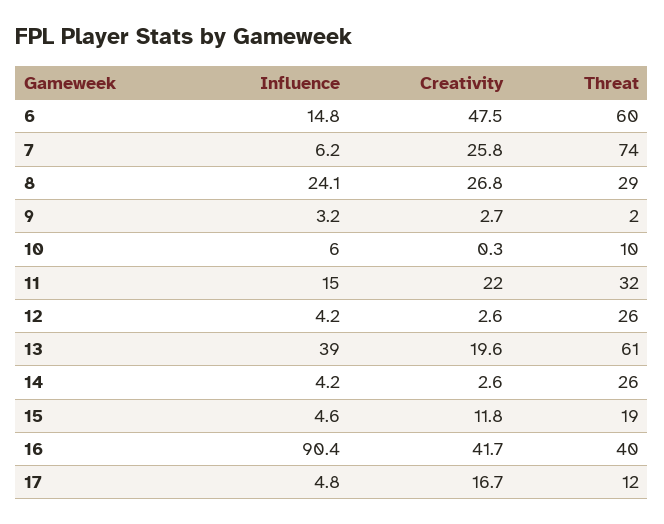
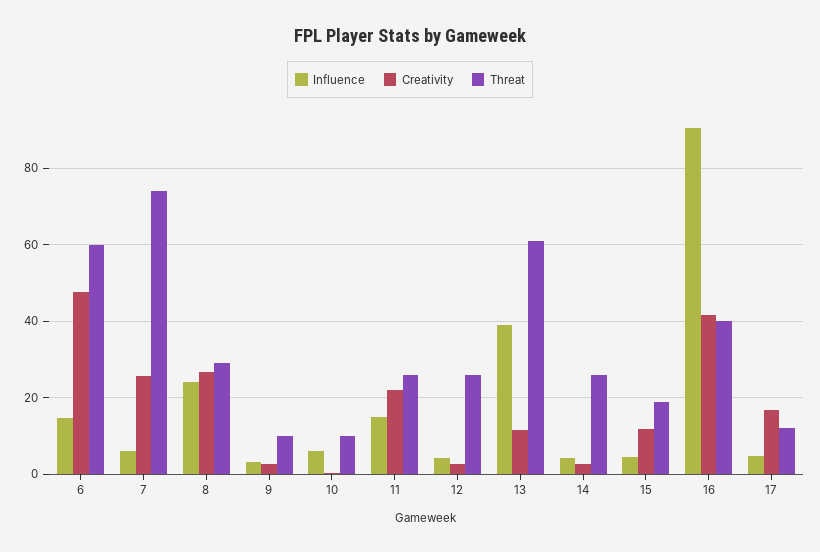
  {
    "Influence": {
      "6": 14.8,
      "7": 6.2,
      "8": 24.1,
      "9": 3.2,
      "10": 6,
      "11": 15,
      "12": 4.2,
      "13": 39,
      "14": 4.2,
      "15": 4.6,
      "16": 90.4,
      "17": 4.8
    },
    "Creativity": {
      "6": 47.5,
      "7": 25.8,
      "8": 26.8,
      "9": 2.7,
      "10": 0.3,
      "11": 22,
      "12": 2.6,
-     "13": 19.6,
+     "13": 12,
      "14": 2.6,
      "15": 11.8,
      "16": 41.7,
      "17": 16.7
    },
    "Threat": {
      "6": 60,
      "7": 74,
      "8": 29,
-     "9": 2,
+     "9": 10,
      "10": 10,
-     "11": 32,
+     "11": 26,
      "12": 26,
      "13": 61,
      "14": 26,
      "15": 19,
      "16": 40,
      "17": 12
    }
  }

